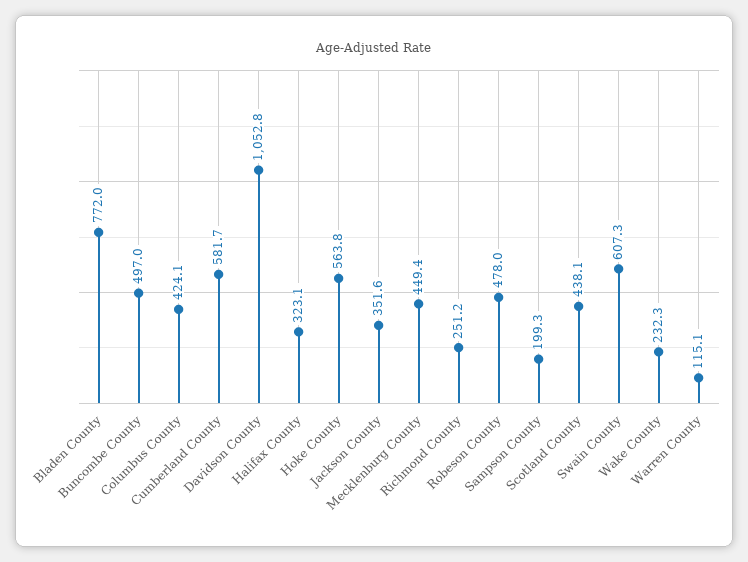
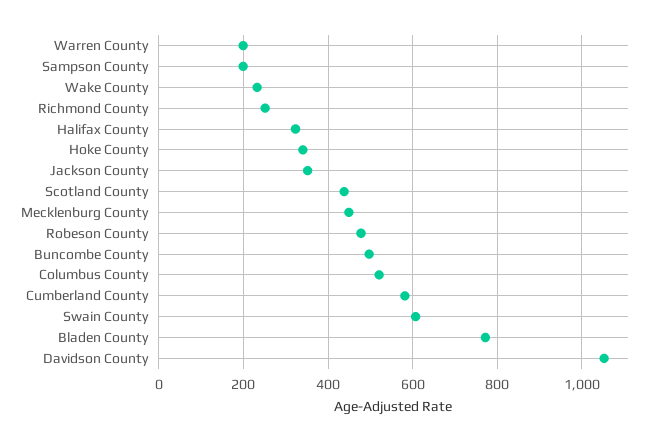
  {
    "Bladen County": 772,
    "Buncombe County": 497,
-   "Columbus County": 424.1,
+   "Columbus County": 520,
    "Cumberland County": 581.7,
    "Davidson County": 1052.8,
    "Halifax County": 323.1,
-   "Hoke County": 563.8,
+   "Hoke County": 340,
    "Jackson County": 351.6,
    "Mecklenburg County": 449.4,
    "Richmond County": 251.2,
    "Robeson County": 478,
    "Sampson County": 199.3,
    "Scotland County": 438.1,
    "Swain County": 607.3,
    "Wake County": 232.3,
-   "Warren County": 115.1
+   "Warren County": 200
  }

